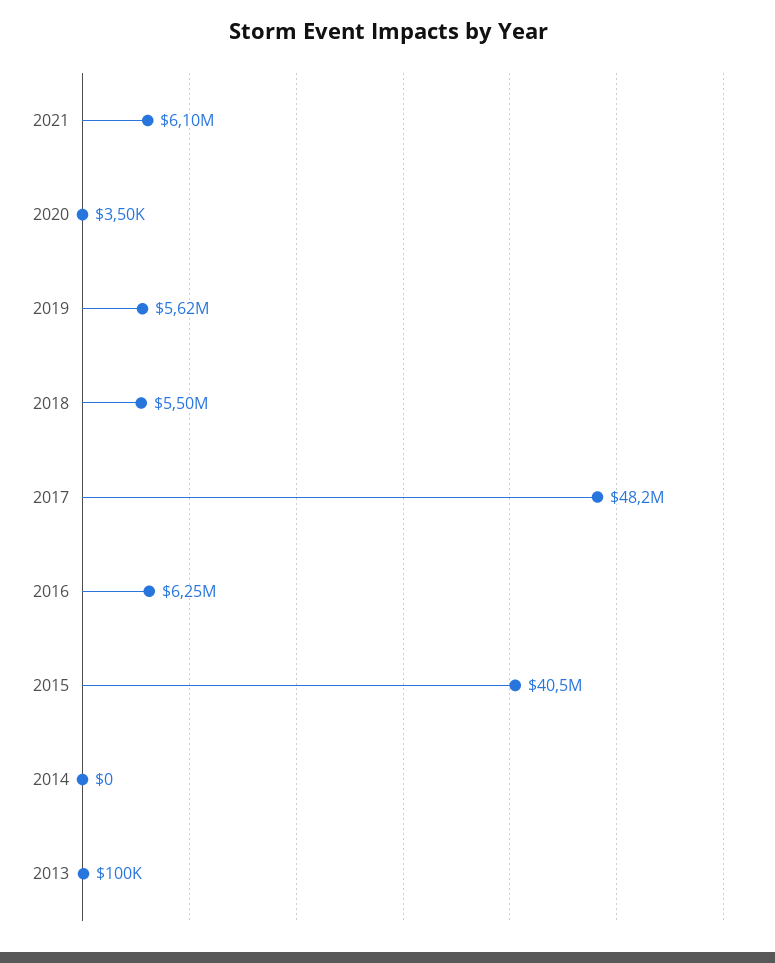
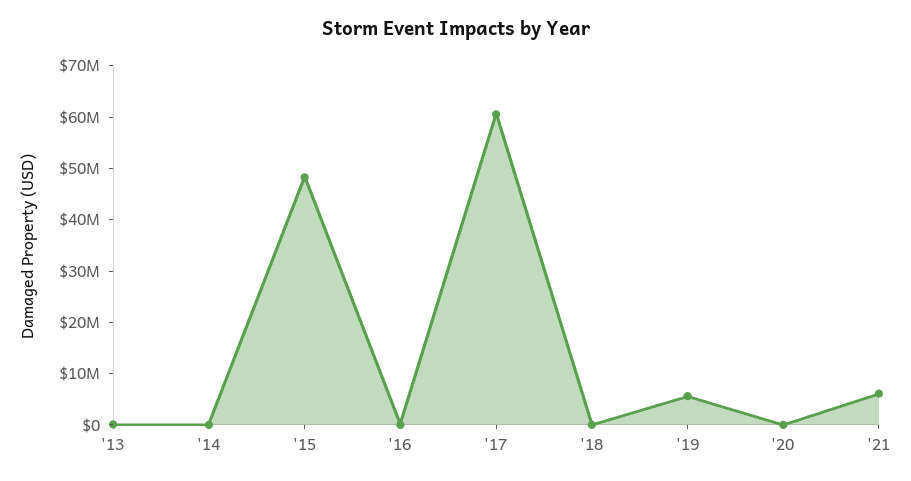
  {
    "2021": 6100000,
    "2020": 3500,
    "2019": 5620000,
-   "2018": 5500000,
+   "2018": 0,
-   "2017": 48200000,
+   "2017": 60000000,
-   "2016": 6250000,
+   "2016": 0,
-   "2015": 40500000,
+   "2015": 48000000,
    "2014": 0,
    "2013": 100000
  }

